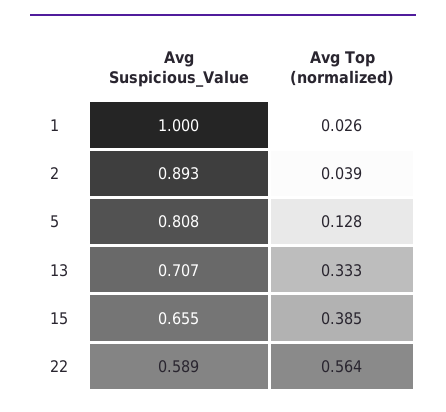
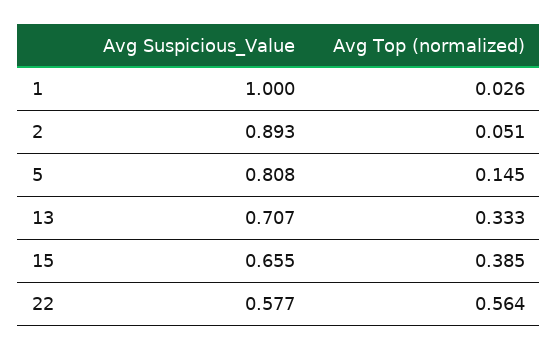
  {
    "Avg Suspicious_Value": {
      "1": 1,
      "2": 0.893,
      "5": 0.808,
      "13": 0.707,
      "15": 0.655,
-     "22": 0.589
+     "22": 0.577
    },
    "Avg Top (normalized)": {
      "1": 0.026,
-     "2": 0.039,
+     "2": 0.051,
-     "5": 0.128,
+     "5": 0.145,
      "13": 0.333,
      "15": 0.385,
      "22": 0.564
    }
  }

